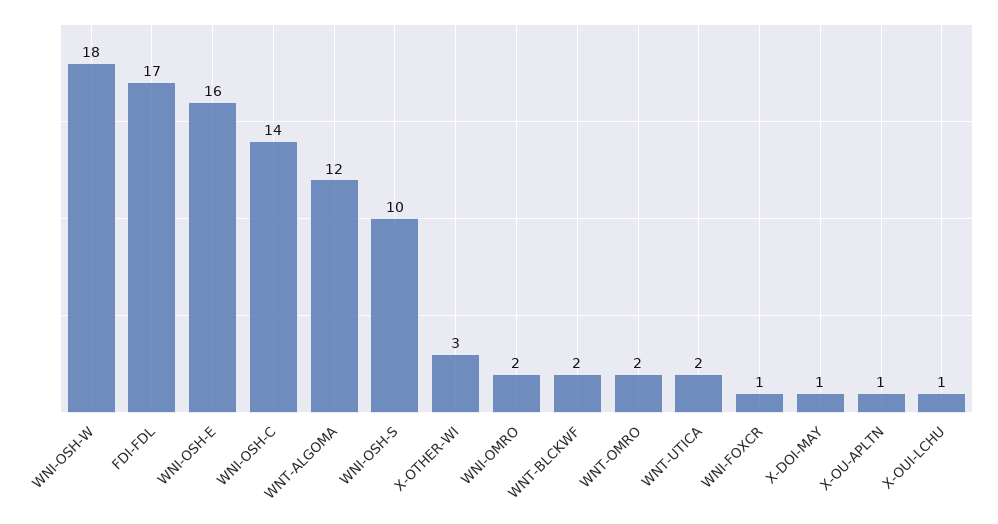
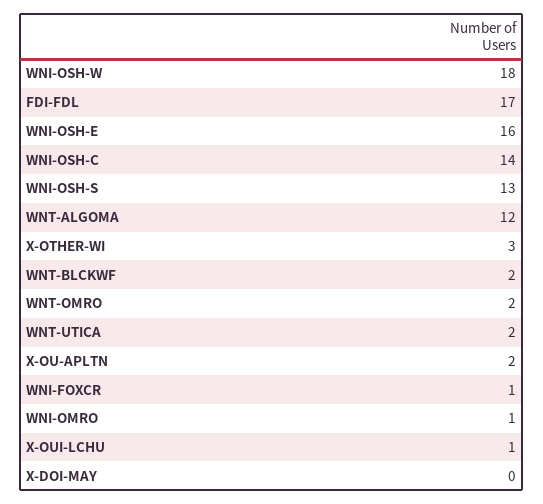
  {
    "WNI-OSH-W": 18,
    "FDI-FDL": 17,
    "WNI-OSH-E": 16,
    "WNI-OSH-C": 14,
    "WNT-ALGOMA": 12,
-   "WNI-OSH-S": 10,
+   "WNI-OSH-S": 13,
    "X-OTHER-WI": 3,
-   "WNI-OMRO": 2,
+   "WNI-OMRO": 1,
    "WNT-BLCKWF": 2,
    "WNT-OMRO": 2,
    "WNT-UTICA": 2,
    "WNI-FOXCR": 1,
-   "X-DOI-MAY": 1,
+   "X-DOI-MAY": 0,
-   "X-OU-APLTN": 1,
+   "X-OU-APLTN": 2,
    "X-OUI-LCHU": 1
  }

